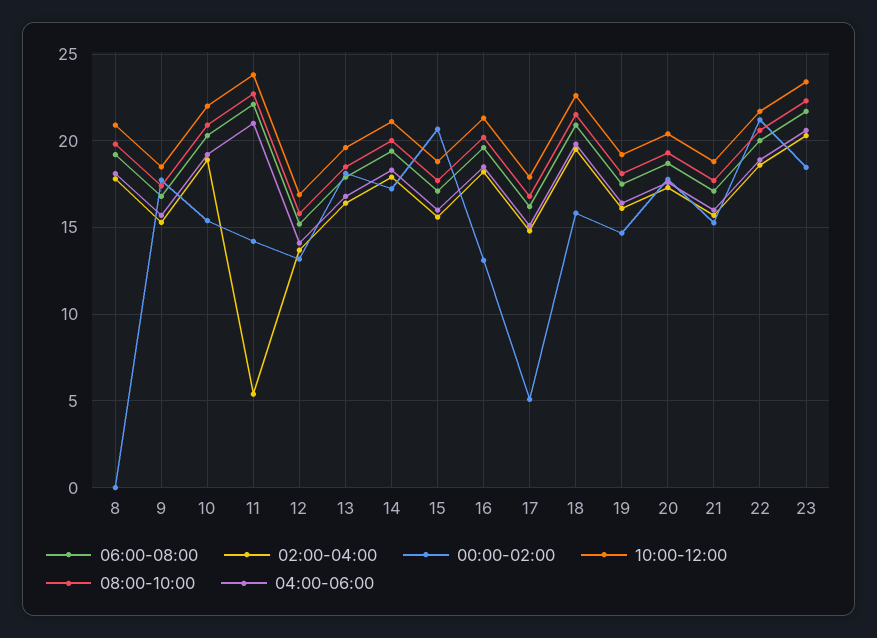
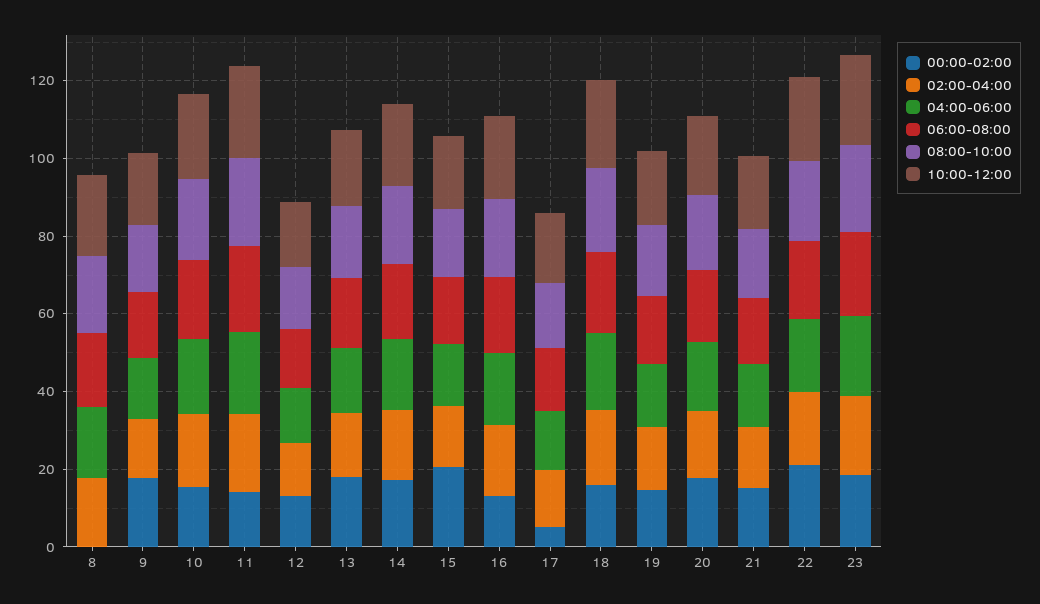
  {
    "06:00-08:00": {
      "8": 19,
      "9": 17,
      "10": 20.5,
      "11": 22,
      "12": 15,
      "13": 18,
      "14": 19.5,
      "15": 17,
      "16": 19.5,
      "17": 16,
      "18": 21,
      "19": 17.5,
      "20": 18.5,
      "21": 17,
      "22": 20,
      "23": 21.5
    },
    "02:00-04:00": {
      "8": 18,
      "9": 15.5,
      "10": 19,
-     "11": 5.5,
+     "11": 20,
      "12": 13.5,
      "13": 16.5,
      "14": 18,
      "15": 15.5,
      "16": 18,
      "17": 15,
      "18": 19.5,
      "19": 16,
      "20": 17.5,
      "21": 15.5,
      "22": 18.5,
      "23": 20.5
    },
    "00:00-02:00": {
      "8": 0,
      "9": 17.5,
      "10": 15.5,
      "11": 14,
      "12": 13,
      "13": 18,
      "14": 17,
      "15": 20.5,
      "16": 13,
      "17": 5,
      "18": 16,
      "19": 14.5,
      "20": 18,
      "21": 15.5,
      "22": 21,
      "23": 18.5
    },
    "10:00-12:00": {
      "8": 21,
      "9": 18.5,
      "10": 22,
      "11": 24,
      "12": 17,
      "13": 19.5,
      "14": 21,
      "15": 19,
      "16": 21.5,
      "17": 18,
      "18": 22.5,
      "19": 19,
      "20": 20.5,
      "21": 19,
      "22": 21.5,
      "23": 23.5
    },
    "08:00-10:00": {
      "8": 20,
      "9": 17.5,
      "10": 21,
      "11": 22.5,
      "12": 16,
      "13": 18.5,
      "14": 20,
      "15": 17.5,
      "16": 20,
      "17": 17,
      "18": 21.5,
      "19": 18,
      "20": 19.5,
      "21": 17.5,
      "22": 20.5,
      "23": 22.5
    },
    "04:00-06:00": {
      "8": 18,
      "9": 15.5,
      "10": 19,
      "11": 21,
      "12": 14,
      "13": 17,
      "14": 18.5,
      "15": 16,
      "16": 18.5,
      "17": 15,
      "18": 20,
      "19": 16.5,
      "20": 17.5,
      "21": 16,
      "22": 19,
      "23": 20.5
    }
  }

